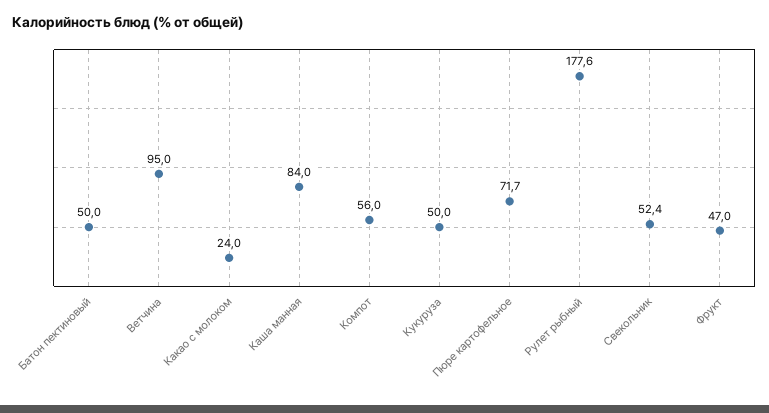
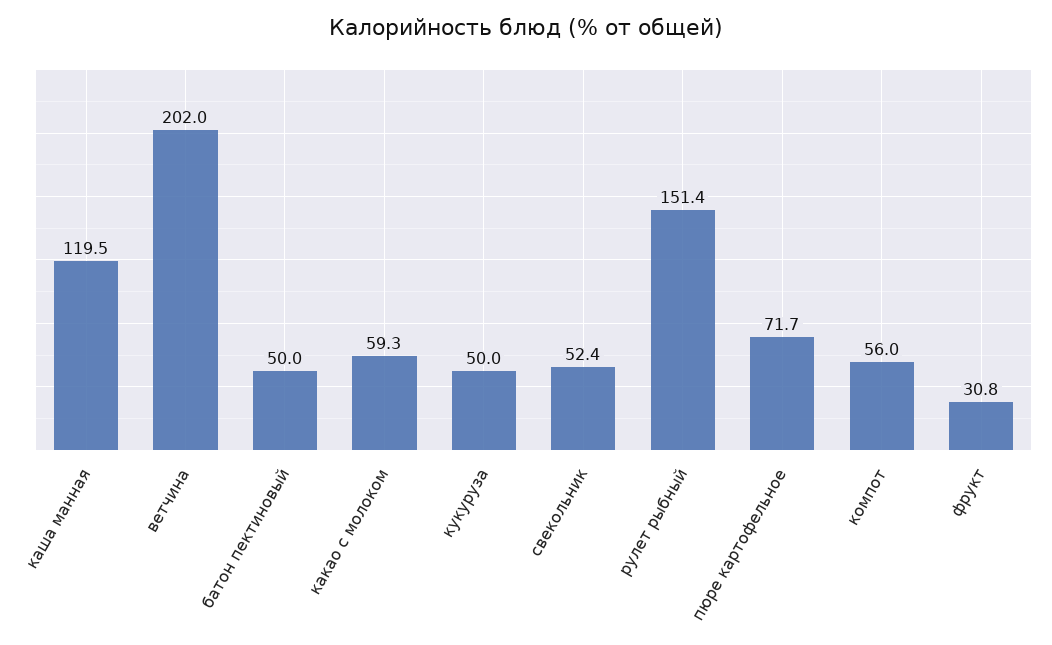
  {
    "Батон пектиновый": 50,
-   "Ветчина": 95,
+   "Ветчина": 202,
-   "Какао с молоком": 24,
+   "Какао с молоком": 59.3,
-   "Каша манная": 84,
+   "Каша манная": 119.5,
    "Компот": 56,
    "Кукуруза": 50,
    "Пюре картофельное": 71.7,
-   "Рулет рыбный": 177.6,
+   "Рулет рыбный": 151.4,
    "Свекольник": 52.4,
-   "Фрукт": 47
+   "Фрукт": 30.8
  }

